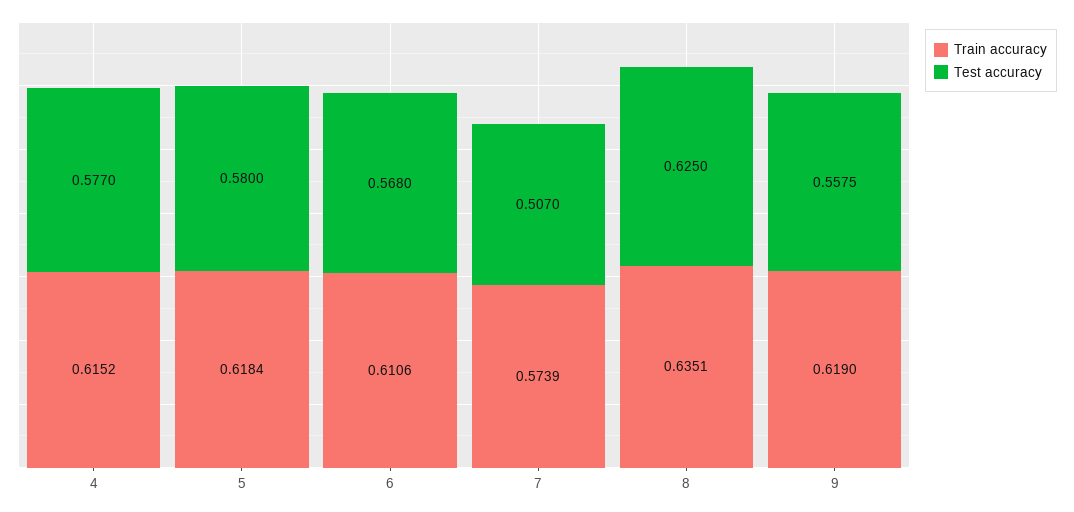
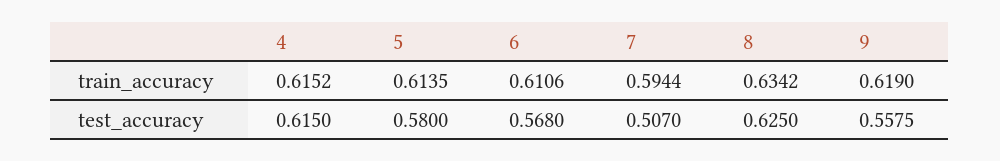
  {
    "Train accuracy": {
      "4": 0.6152,
-     "5": 0.6184,
+     "5": 0.6135,
      "6": 0.6106,
-     "7": 0.5739,
+     "7": 0.5944,
-     "8": 0.6351,
+     "8": 0.6342,
      "9": 0.619
    },
    "Test accuracy": {
-     "4": 0.577,
+     "4": 0.615,
      "5": 0.58,
      "6": 0.568,
      "7": 0.507,
      "8": 0.625,
      "9": 0.5575
    }
  }

